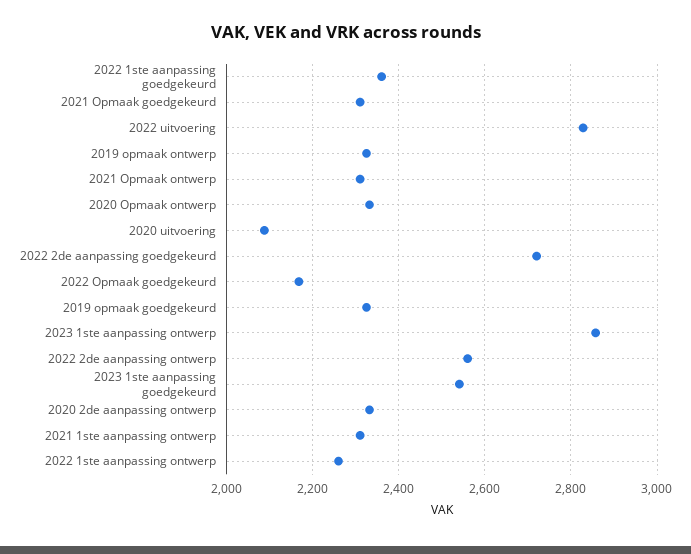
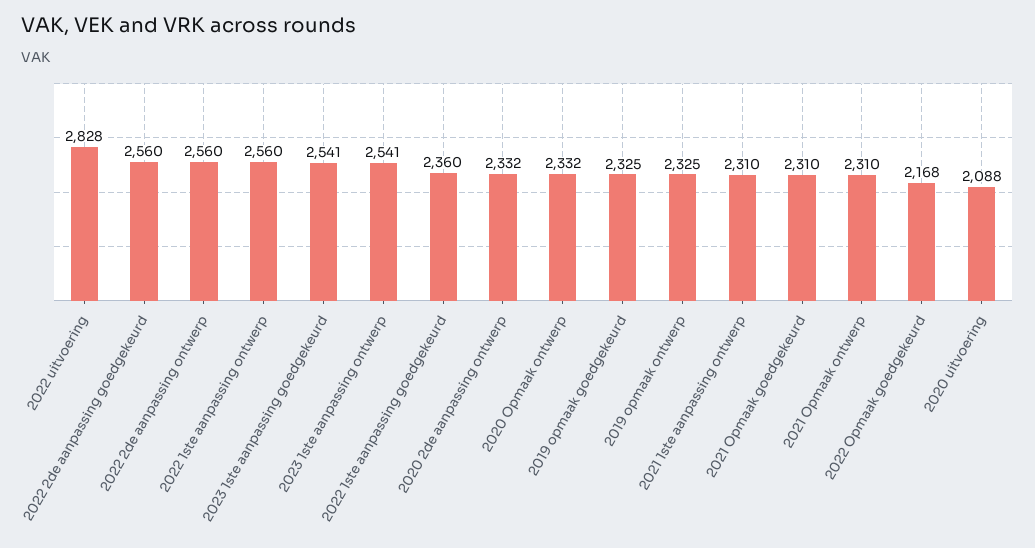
  {
    "2022 1ste aanpassing goedgekeurd": 2360,
    "2021 Opmaak goedgekeurd": 2310,
    "2022 uitvoering": 2828,
    "2019 opmaak ontwerp": 2325,
    "2021 Opmaak ontwerp": 2310,
    "2020 Opmaak ontwerp": 2332,
    "2020 uitvoering": 2088,
-   "2022 2de aanpassing goedgekeurd": 2720,
+   "2022 2de aanpassing goedgekeurd": 2560,
    "2022 Opmaak goedgekeurd": 2168,
    "2019 opmaak goedgekeurd": 2325,
-   "2023 1ste aanpassing ontwerp": 2860,
+   "2023 1ste aanpassing ontwerp": 2541,
    "2022 2de aanpassing ontwerp": 2560,
    "2023 1ste aanpassing goedgekeurd": 2541,
    "2020 2de aanpassing ontwerp": 2332,
    "2021 1ste aanpassing ontwerp": 2310,
-   "2022 1ste aanpassing ontwerp": 2260
+   "2022 1ste aanpassing ontwerp": 2560
  }

